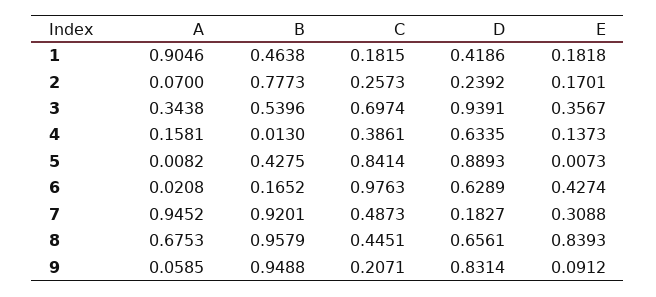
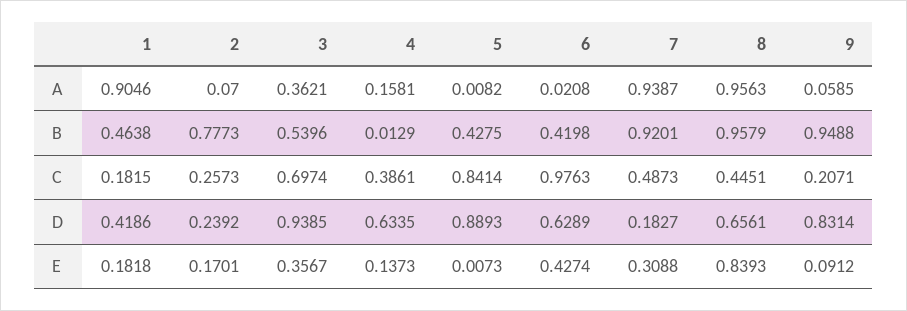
  {
    "A": {
      "1": 0.9046,
      "2": 0.07,
-     "3": 0.3438,
+     "3": 0.3621,
      "4": 0.1581,
      "5": 0.0082,
      "6": 0.0208,
-     "7": 0.9452,
+     "7": 0.9387,
-     "8": 0.6753,
+     "8": 0.9563,
      "9": 0.0585
    },
    "B": {
      "1": 0.4638,
      "2": 0.7773,
      "3": 0.5396,
-     "4": 0.013,
+     "4": 0.0129,
      "5": 0.4275,
-     "6": 0.1652,
+     "6": 0.4198,
      "7": 0.9201,
      "8": 0.9579,
      "9": 0.9488
    },
    "C": {
      "1": 0.1815,
      "2": 0.2573,
      "3": 0.6974,
      "4": 0.3861,
      "5": 0.8414,
      "6": 0.9763,
      "7": 0.4873,
      "8": 0.4451,
      "9": 0.2071
    },
    "D": {
      "1": 0.4186,
      "2": 0.2392,
-     "3": 0.9391,
+     "3": 0.9385,
      "4": 0.6335,
      "5": 0.8893,
      "6": 0.6289,
      "7": 0.1827,
      "8": 0.6561,
      "9": 0.8314
    },
    "E": {
      "1": 0.1818,
      "2": 0.1701,
      "3": 0.3567,
      "4": 0.1373,
      "5": 0.0073,
      "6": 0.4274,
      "7": 0.3088,
      "8": 0.8393,
      "9": 0.0912
    }
  }

